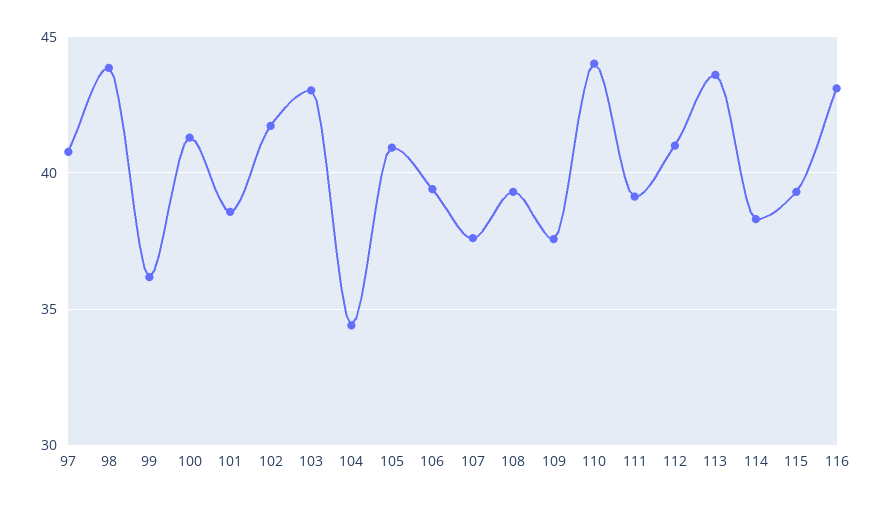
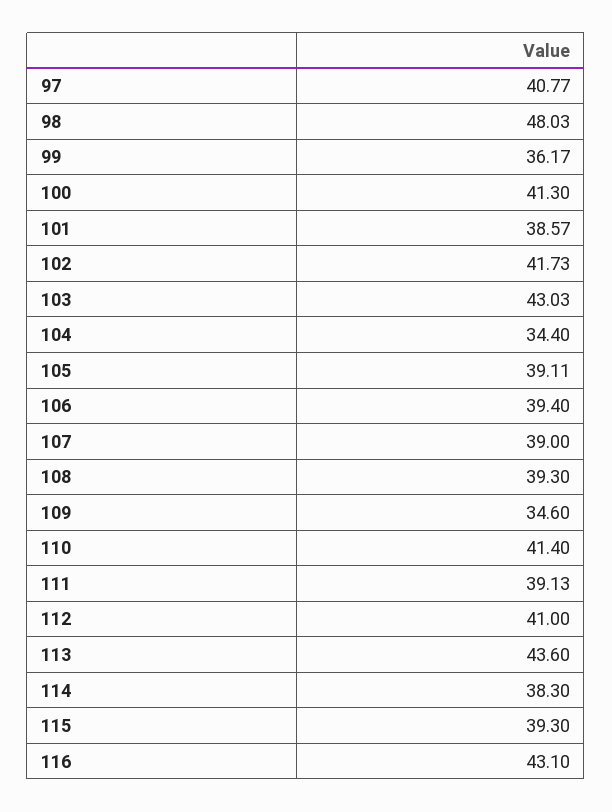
  {
    "97": 40.77,
-   "98": 44,
+   "98": 48.03,
    "99": 36.17,
    "100": 41.3,
    "101": 38.57,
    "102": 41.73,
    "103": 43.03,
    "104": 34.4,
-   "105": 41,
+   "105": 39.11,
    "106": 39.4,
-   "107": 37.5,
+   "107": 39,
    "108": 39.3,
-   "109": 37.5,
+   "109": 34.6,
-   "110": 44,
+   "110": 41.4,
    "111": 39.13,
    "112": 41,
    "113": 43.6,
    "114": 38.3,
    "115": 39.3,
    "116": 43.1
  }

